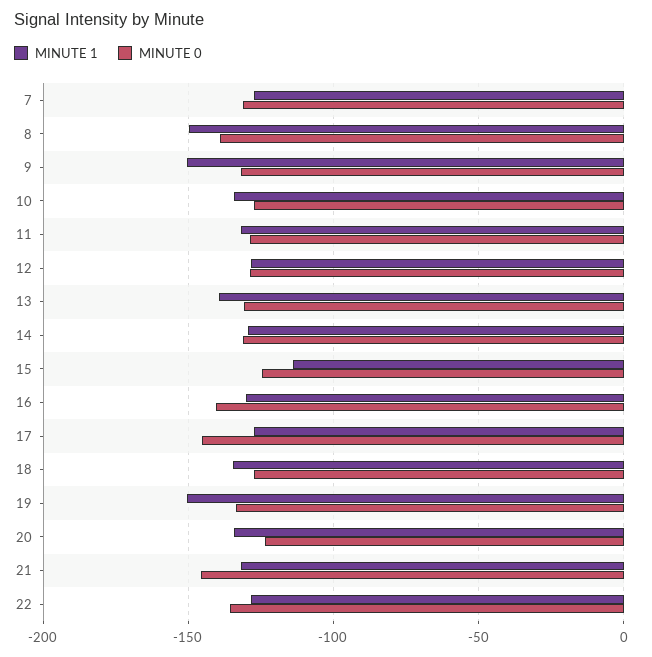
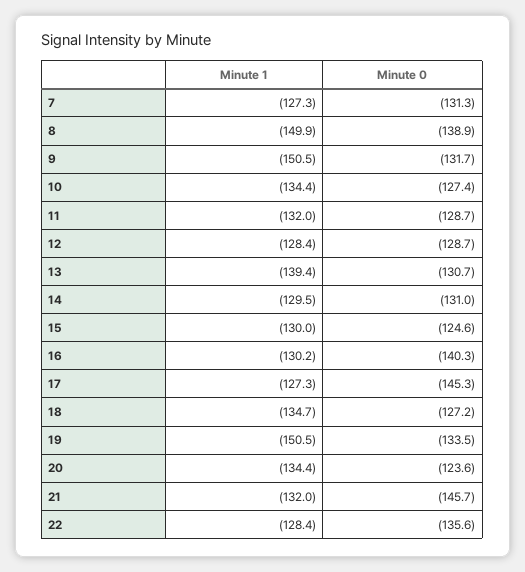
  {
    "MINUTE 1": {
      "7": -127.3,
      "8": -149.9,
      "9": -150.5,
      "10": -134.4,
      "11": -132,
      "12": -128.4,
      "13": -139.4,
      "14": -129.5,
-     "15": -115,
+     "15": -130,
      "16": -130.2,
      "17": -127.3,
      "18": -134.7,
      "19": -150.5,
      "20": -134.4,
      "21": -132,
      "22": -128.4
    },
    "MINUTE 0": {
      "7": -131.3,
      "8": -138.9,
      "9": -131.7,
      "10": -127.4,
      "11": -128.7,
      "12": -128.7,
      "13": -130.7,
      "14": -131,
      "15": -124.6,
      "16": -140.3,
      "17": -145.3,
      "18": -127.2,
      "19": -133.5,
      "20": -123.6,
      "21": -145.7,
      "22": -135.6
    }
  }

